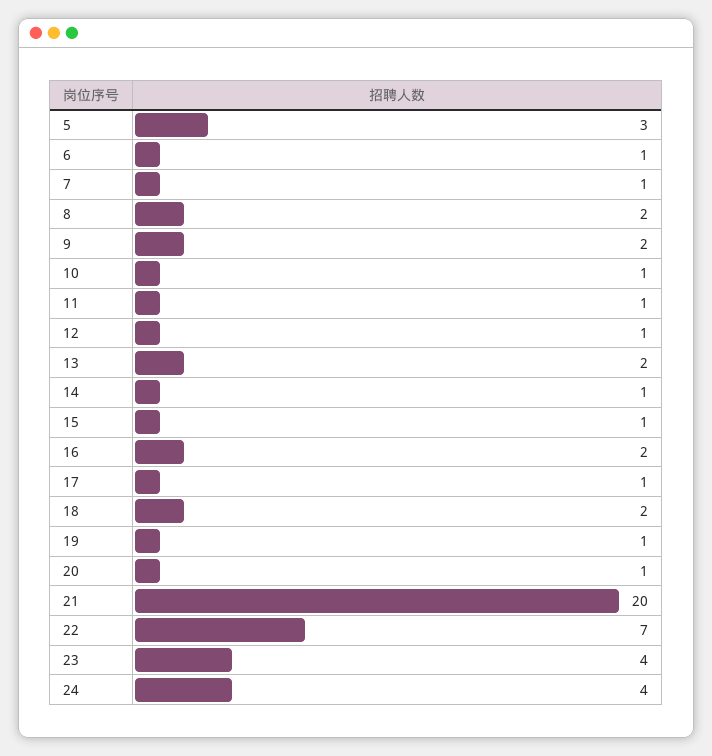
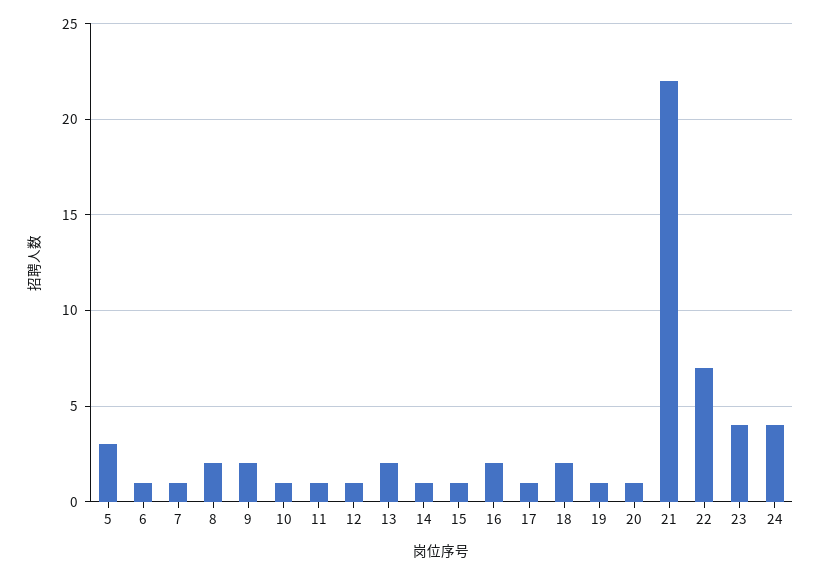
  {
    "5": 3,
    "6": 1,
    "7": 1,
    "8": 2,
    "9": 2,
    "10": 1,
    "11": 1,
    "12": 1,
    "13": 2,
    "14": 1,
    "15": 1,
    "16": 2,
    "17": 1,
    "18": 2,
    "19": 1,
    "20": 1,
-   "21": 20,
+   "21": 22,
    "22": 7,
    "23": 4,
    "24": 4
  }

